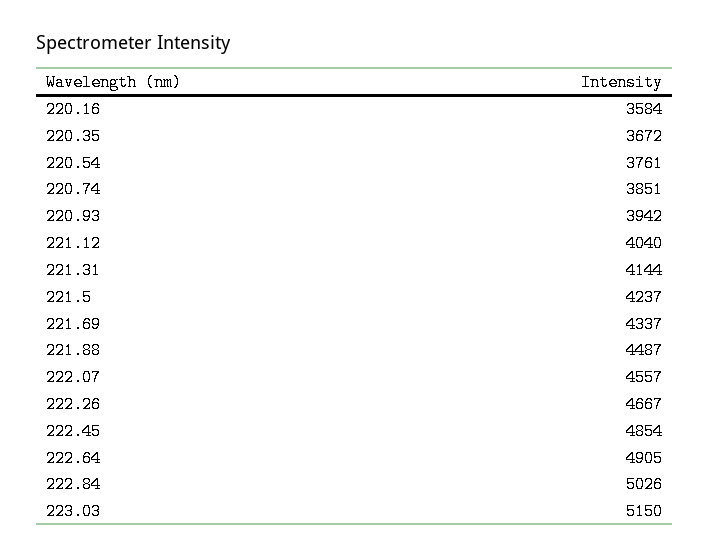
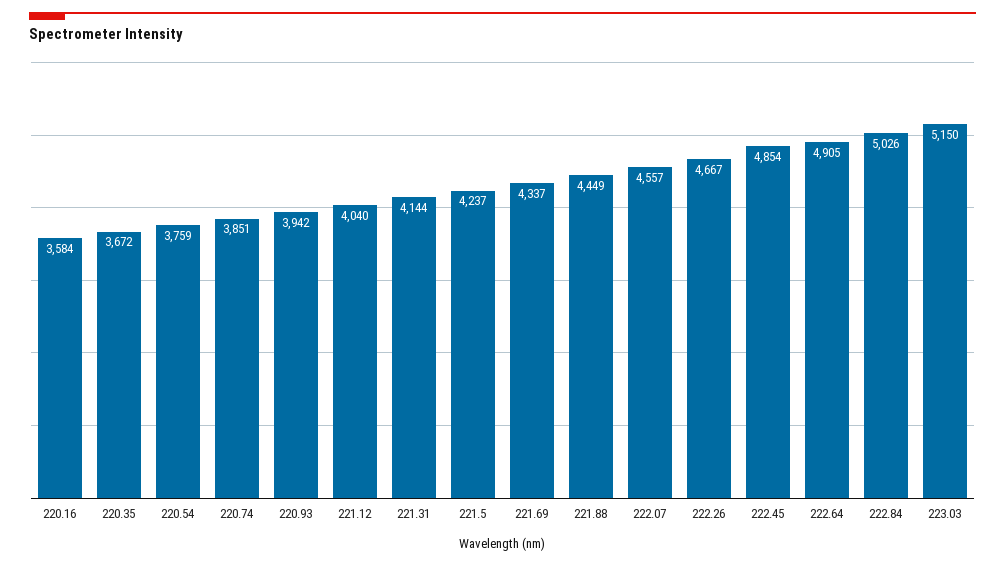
  {
    "220.16": 3584,
    "220.35": 3672,
-   "220.54": 3761,
+   "220.54": 3759,
    "220.74": 3851,
    "220.93": 3942,
    "221.12": 4040,
    "221.31": 4144,
    "221.5": 4237,
    "221.69": 4337,
-   "221.88": 4487,
+   "221.88": 4449,
    "222.07": 4557,
    "222.26": 4667,
    "222.45": 4854,
    "222.64": 4905,
    "222.84": 5026,
    "223.03": 5150
  }

